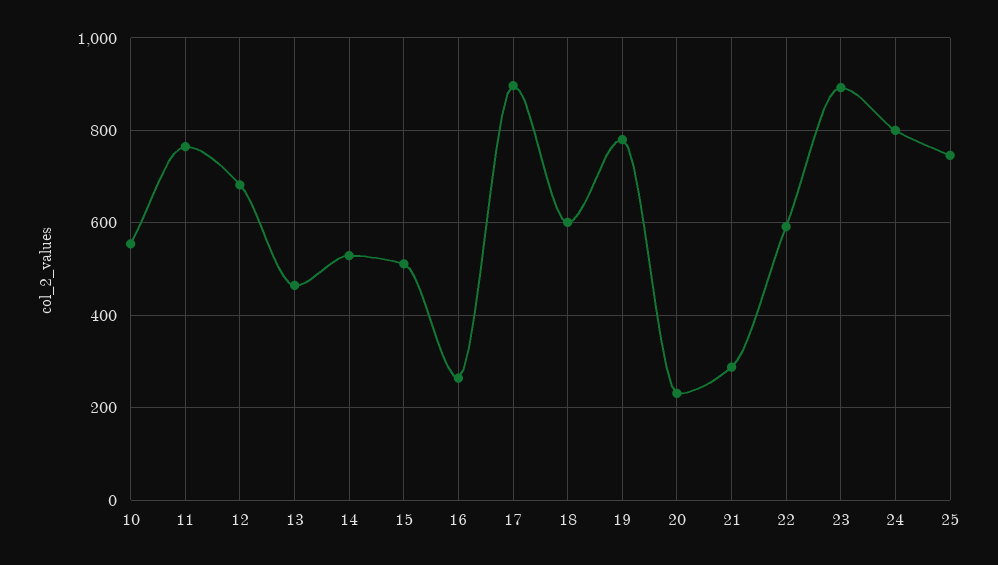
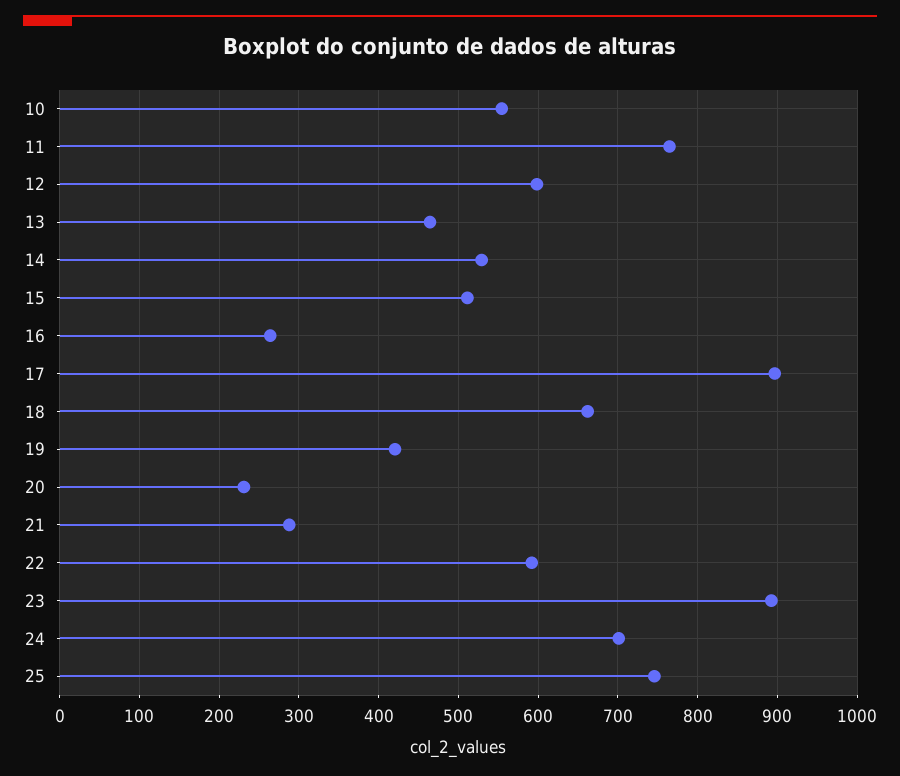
  {
    "10": 550,
    "11": 760,
-   "12": 680,
+   "12": 600,
    "13": 460,
    "14": 530,
    "15": 510,
    "16": 260,
    "17": 900,
-   "18": 600,
+   "18": 660,
-   "19": 780,
+   "19": 420,
    "20": 230,
    "21": 290,
    "22": 590,
    "23": 890,
-   "24": 800,
+   "24": 700,
    "25": 750
  }

